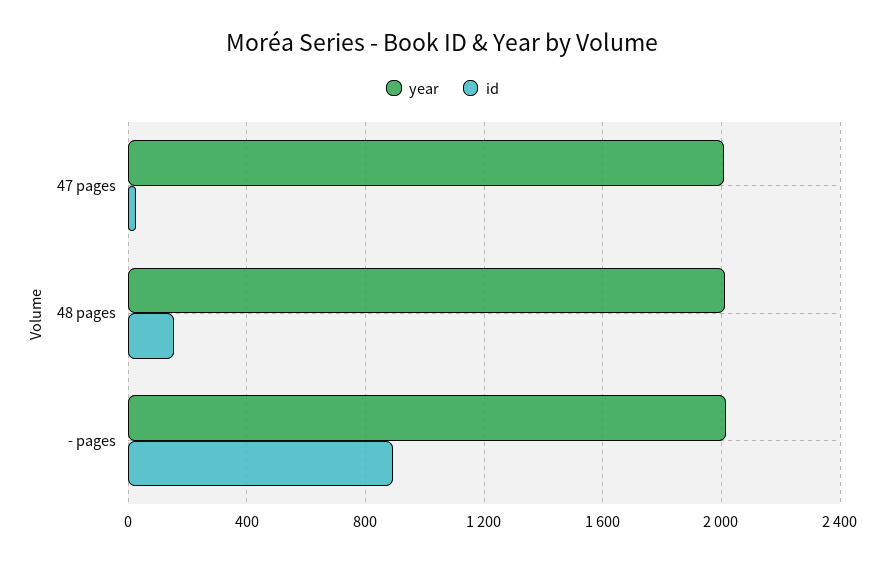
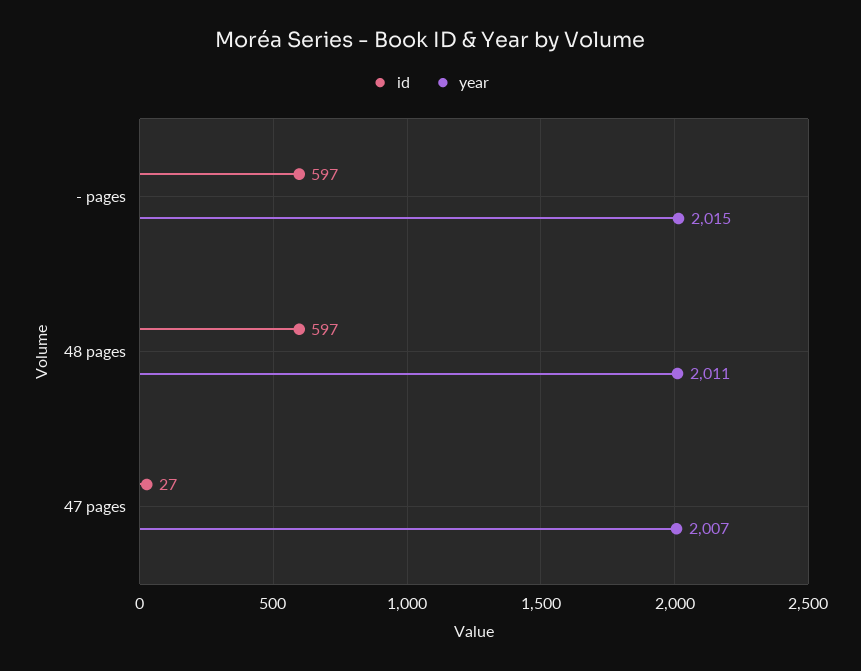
  {
    "year": {
      "47 pages": 2007,
      "48 pages": 2011,
      "- pages": 2015
    },
    "id": {
      "47 pages": 27,
-     "48 pages": 150,
+     "48 pages": 597,
-     "- pages": 900
+     "- pages": 597
    }
  }

